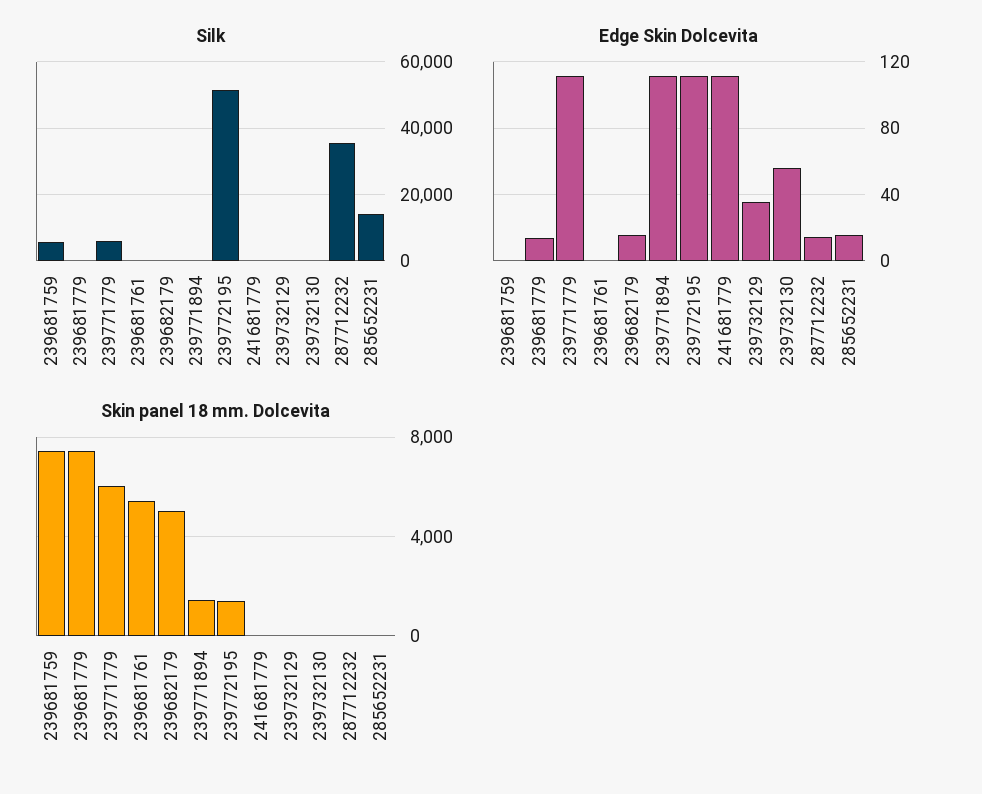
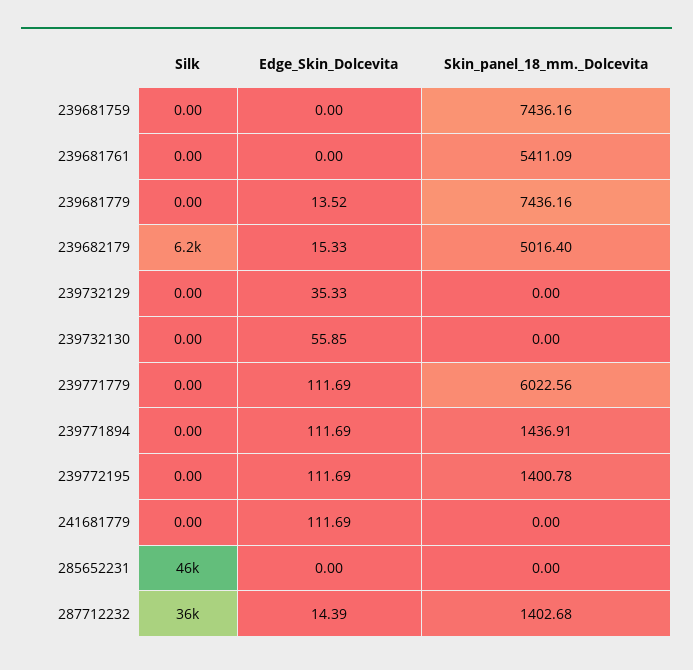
  {
    "Silk": {
-     "239681759": 6000,
+     "239681759": 0,
      "239681779": 0,
-     "239771779": 6000,
+     "239771779": 0,
      "239681761": 0,
-     "239682179": 0,
+     "239682179": 6200,
      "239771894": 0,
-     "239772195": 52000,
+     "239772195": 0,
      "241681779": 0,
      "239732129": 0,
      "239732130": 0,
      "287712232": 36000,
-     "285652231": 14000
+     "285652231": 46000
    },
    "Edge Skin Dolcevita": {
      "239681759": 0,
      "239681779": 13.52,
      "239771779": 111.69,
      "239681761": 0,
      "239682179": 15.33,
      "239771894": 111.69,
      "239772195": 111.69,
      "241681779": 111.69,
      "239732129": 35.33,
      "239732130": 55.85,
      "287712232": 14.39,
-     "285652231": 15
+     "285652231": 0
    },
    "Skin panel 18 mm. Dolcevita": {
      "239681759": 7436.16,
      "239681779": 7436.16,
      "239771779": 6022.56,
      "239681761": 5411.09,
      "239682179": 5016.4,
      "239771894": 1436.91,
      "239772195": 1400.78,
      "241681779": 0,
      "239732129": 0,
      "239732130": 0,
-     "287712232": 0,
+     "287712232": 1402.68,
      "285652231": 0
    }
  }

